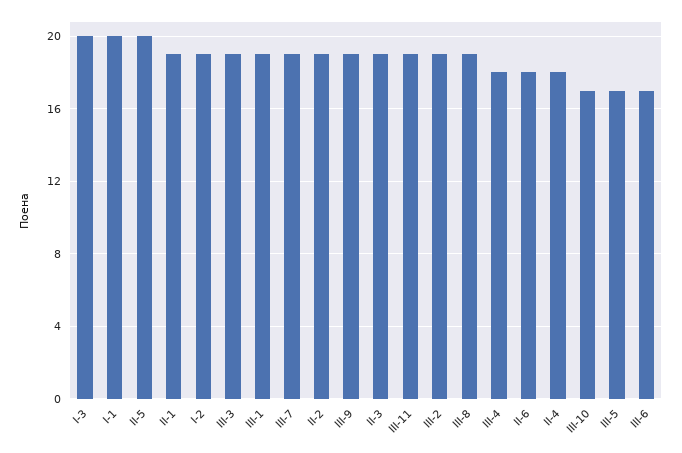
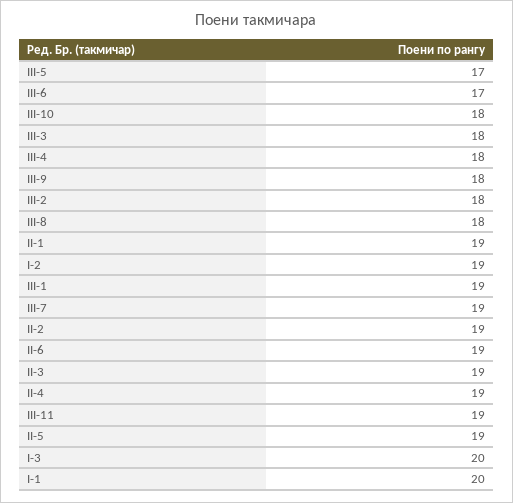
  {
    "I-3": 20,
    "I-1": 20,
-   "II-5": 20,
+   "II-5": 19,
    "II-1": 19,
    "I-2": 19,
-   "III-3": 19,
+   "III-3": 18,
    "III-1": 19,
    "III-7": 19,
    "II-2": 19,
-   "III-9": 19,
+   "III-9": 18,
    "II-3": 19,
    "III-11": 19,
-   "III-2": 19,
+   "III-2": 18,
-   "III-8": 19,
+   "III-8": 18,
    "III-4": 18,
-   "II-6": 18,
+   "II-6": 19,
-   "II-4": 18,
+   "II-4": 19,
-   "III-10": 17,
+   "III-10": 18,
    "III-5": 17,
    "III-6": 17
  }

